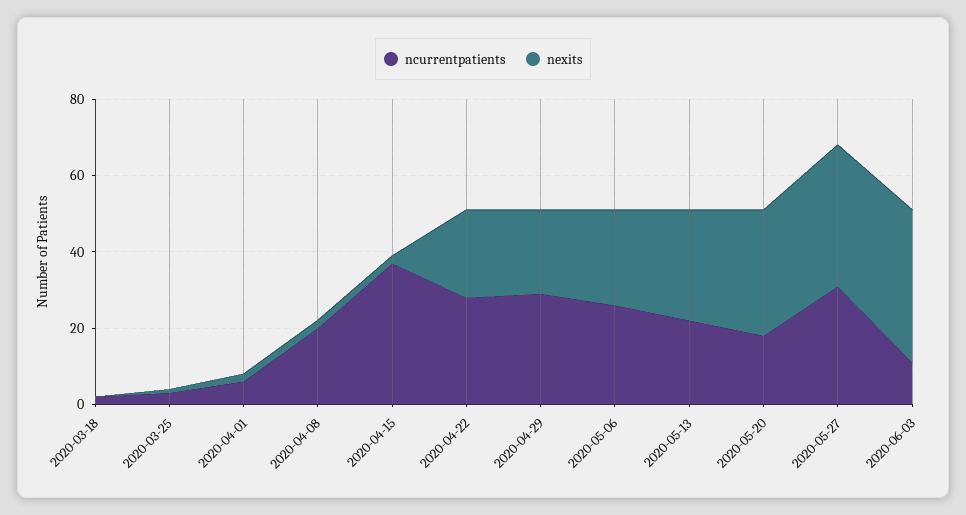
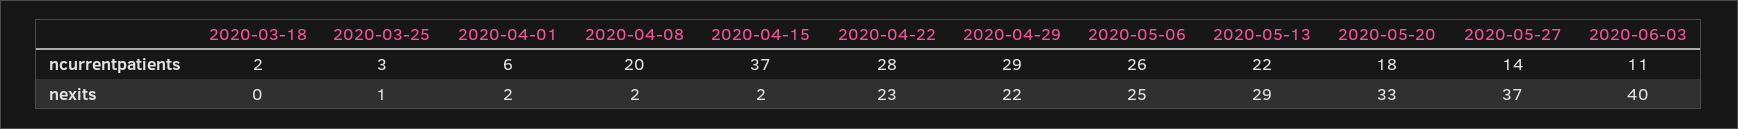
  {
    "ncurrentpatients": {
      "2020-03-18": 2,
      "2020-03-25": 3,
      "2020-04-01": 6,
      "2020-04-08": 20,
      "2020-04-15": 37,
      "2020-04-22": 28,
      "2020-04-29": 29,
      "2020-05-06": 26,
      "2020-05-13": 22,
      "2020-05-20": 18,
-     "2020-05-27": 30,
+     "2020-05-27": 14,
      "2020-06-03": 11
    },
    "nexits": {
      "2020-03-18": 0,
      "2020-03-25": 1,
      "2020-04-01": 2,
      "2020-04-08": 2,
      "2020-04-15": 2,
      "2020-04-22": 23,
      "2020-04-29": 22,
      "2020-05-06": 25,
      "2020-05-13": 29,
      "2020-05-20": 33,
      "2020-05-27": 37,
      "2020-06-03": 40
    }
  }

